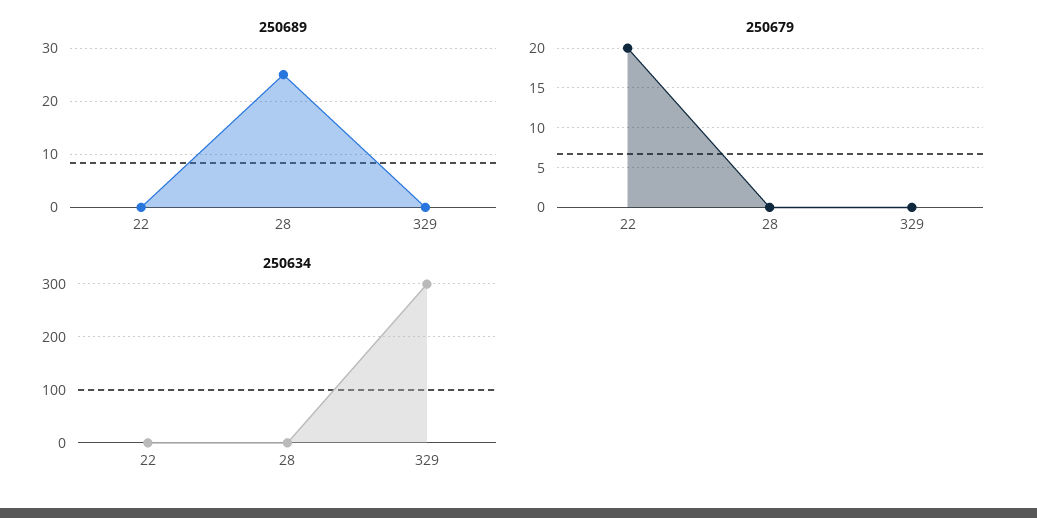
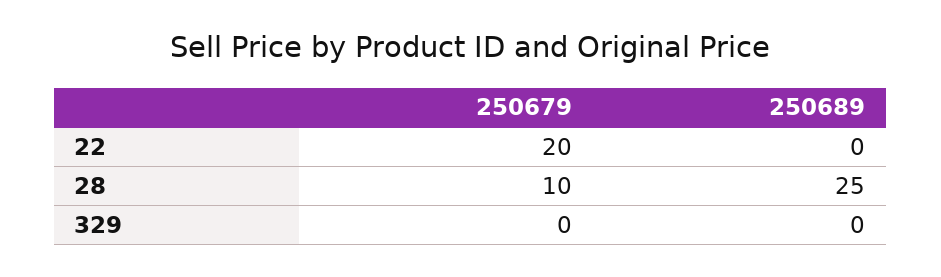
  {
    "250689": {
      "22": 0,
      "28": 25,
      "329": 0
    },
    "250679": {
      "22": 20,
-     "28": 0,
+     "28": 10,
      "329": 0
-   },
+   }
-   "250634": {
-     "22": 0,
-     "28": 0,
-     "329": 300
-   }
  }

